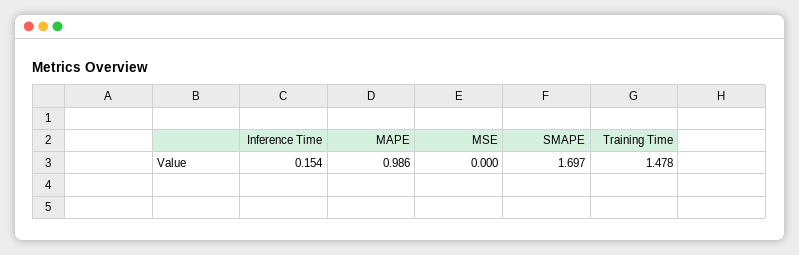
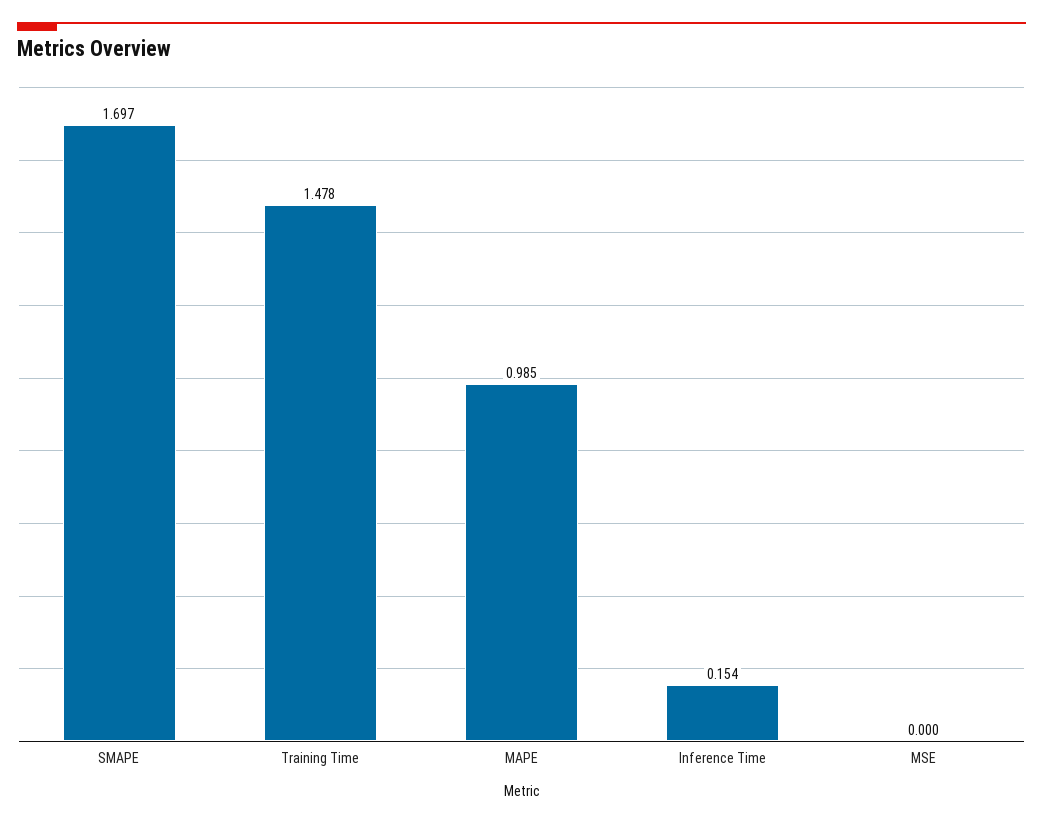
  {
    "Inference Time": 0.154,
-   "MAPE": 0.986,
+   "MAPE": 0.985,
    "MSE": 0,
    "SMAPE": 1.697,
    "Training Time": 1.478
  }

